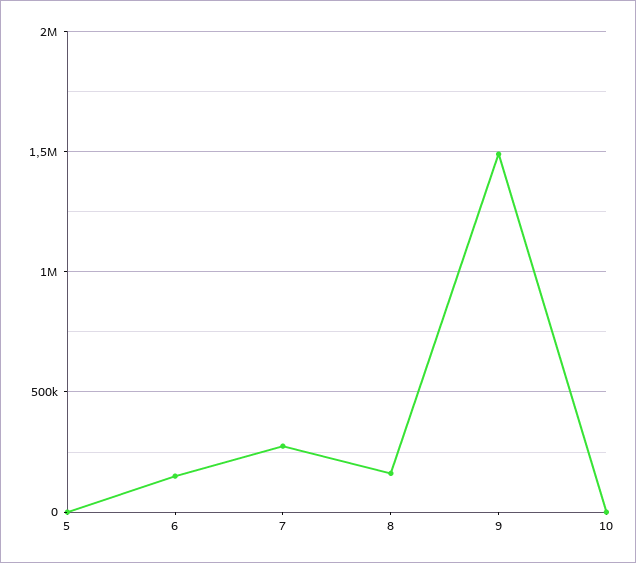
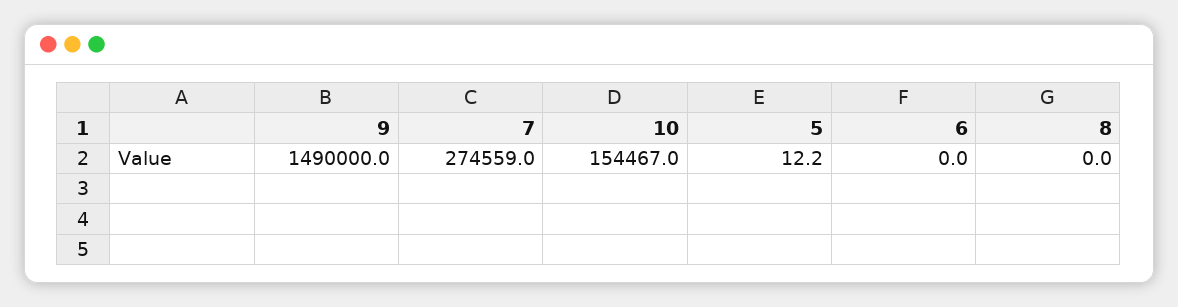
  {
    "5": 12.2,
-   "6": 150000,
+   "6": 0,
    "7": 274559,
-   "8": 150000,
+   "8": 0,
    "9": 1490000,
-   "10": 0
+   "10": 154467
  }

